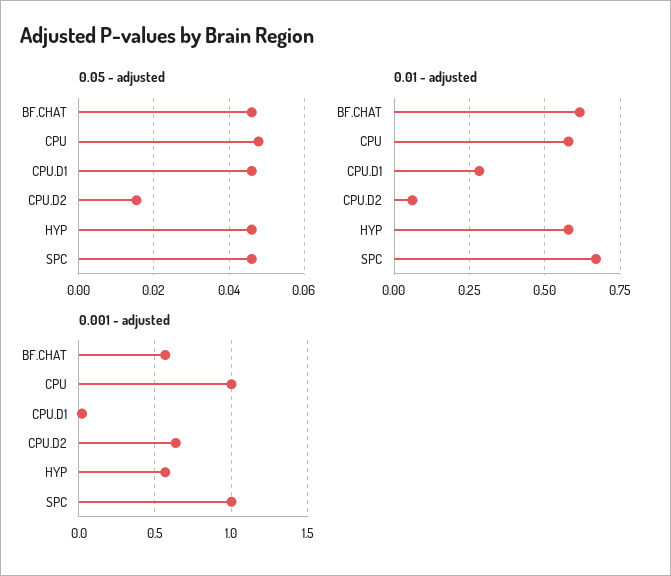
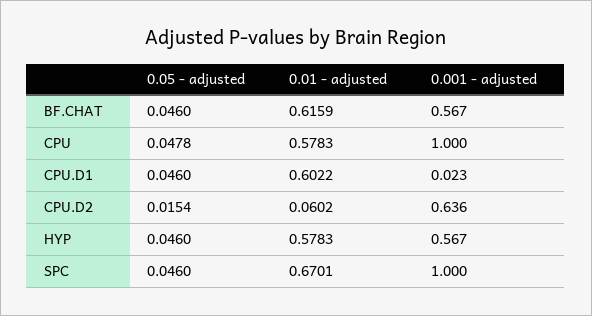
  {
    "0.05 - adjusted": {
      "BF.CHAT": 0.046,
      "CPU": 0.0478,
      "CPU.D1": 0.046,
      "CPU.D2": 0.0154,
      "HYP": 0.046,
      "SPC": 0.046
    },
    "0.01 - adjusted": {
      "BF.CHAT": 0.6159,
      "CPU": 0.5783,
-     "CPU.D1": 0.275,
+     "CPU.D1": 0.6022,
      "CPU.D2": 0.0602,
      "HYP": 0.5783,
      "SPC": 0.6701
    },
    "0.001 - adjusted": {
      "BF.CHAT": 0.567,
      "CPU": 1,
      "CPU.D1": 0.023,
      "CPU.D2": 0.636,
      "HYP": 0.567,
      "SPC": 1
    }
  }

